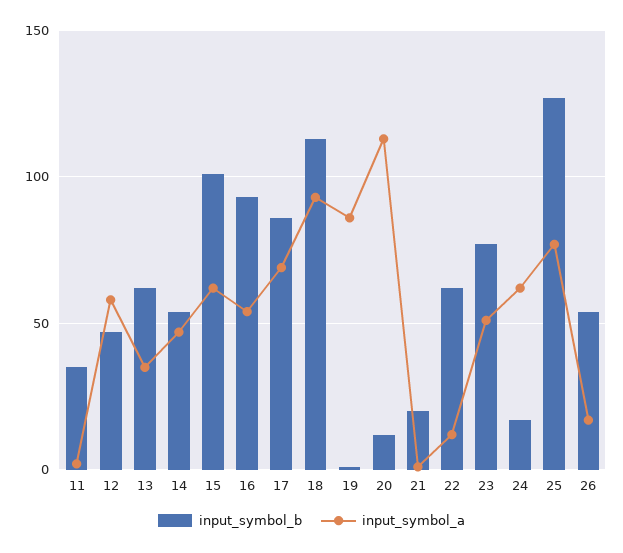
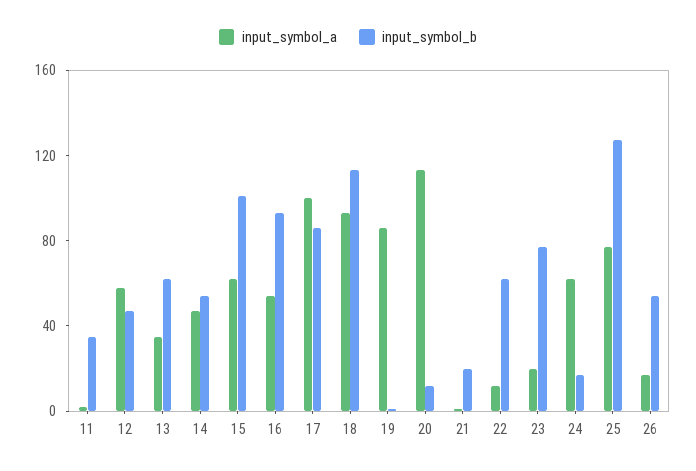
  {
    "input_symbol_b": {
      "11": 35,
      "12": 45,
      "13": 60,
      "14": 55,
      "15": 100,
      "16": 95,
      "17": 85,
      "18": 115,
      "19": 0,
      "20": 10,
      "21": 20,
      "22": 60,
      "23": 75,
      "24": 15,
      "25": 125,
      "26": 55
    },
    "input_symbol_a": {
      "11": 0,
      "12": 60,
      "13": 35,
      "14": 45,
      "15": 60,
      "16": 55,
-     "17": 70,
+     "17": 100,
      "18": 95,
      "19": 85,
      "20": 115,
      "21": 0,
      "22": 10,
-     "23": 50,
+     "23": 20,
      "24": 60,
      "25": 75,
      "26": 15
    }
  }

